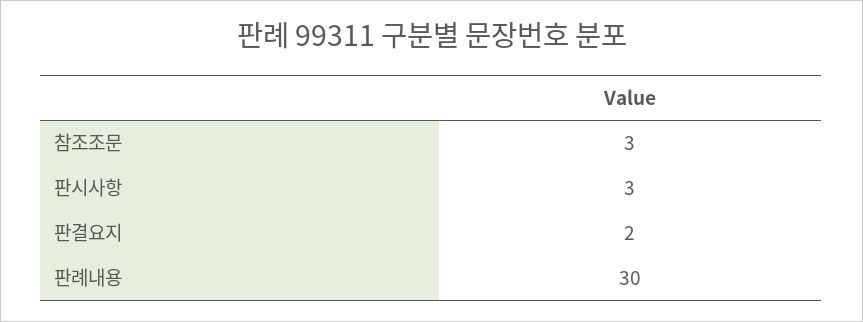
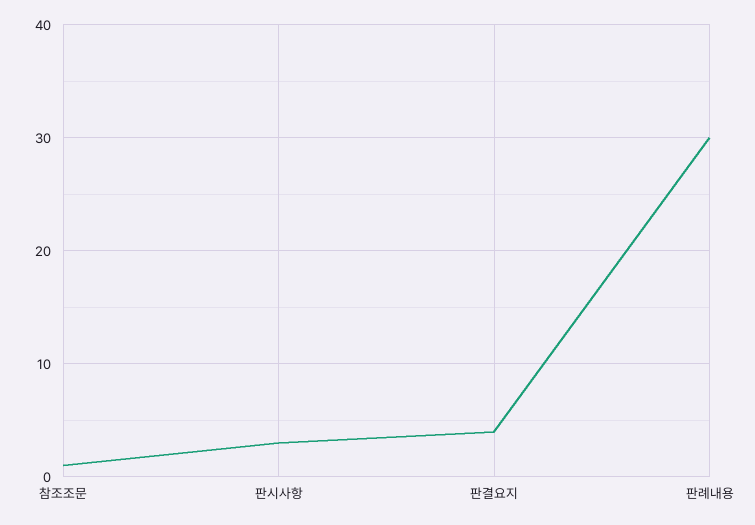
  {
-   "참조조문": 3,
+   "참조조문": 1,
    "판시사항": 3,
-   "판결요지": 2,
+   "판결요지": 4,
    "판례내용": 30
  }

